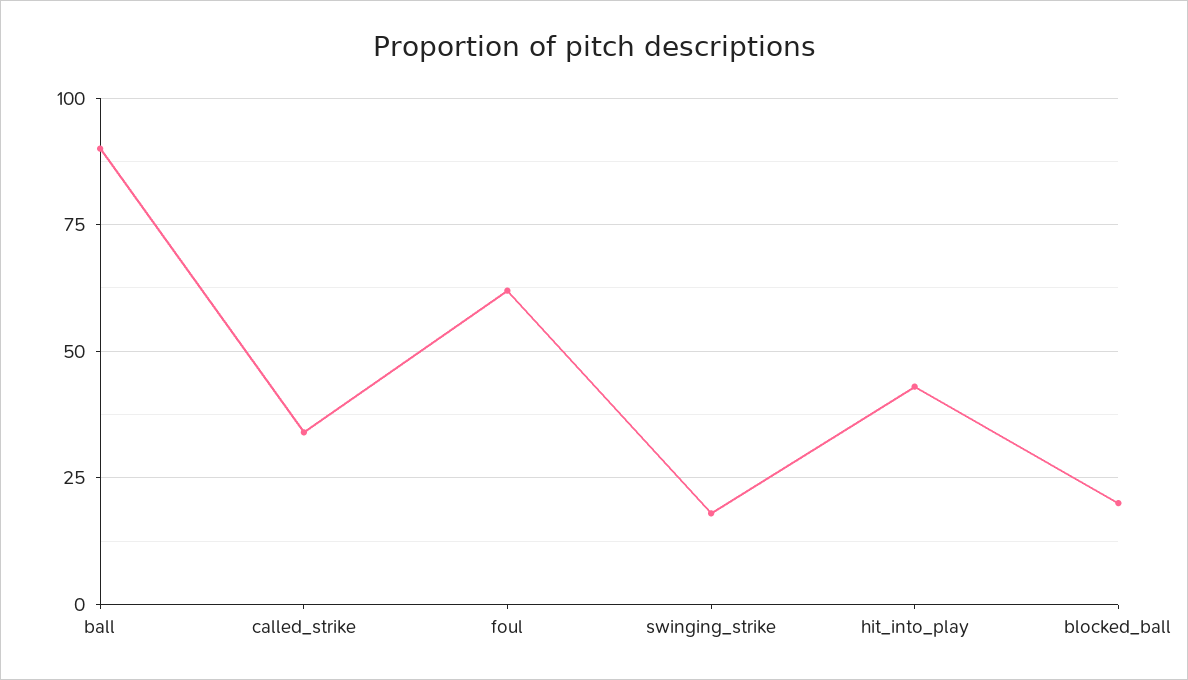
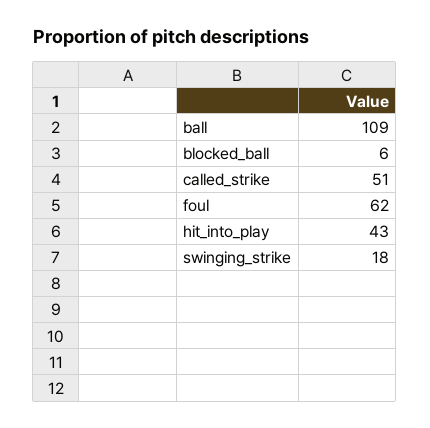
  {
-   "ball": 90,
+   "ball": 109,
-   "called_strike": 35,
+   "called_strike": 51,
    "foul": 62,
    "swinging_strike": 18,
    "hit_into_play": 43,
-   "blocked_ball": 20
+   "blocked_ball": 6
  }

